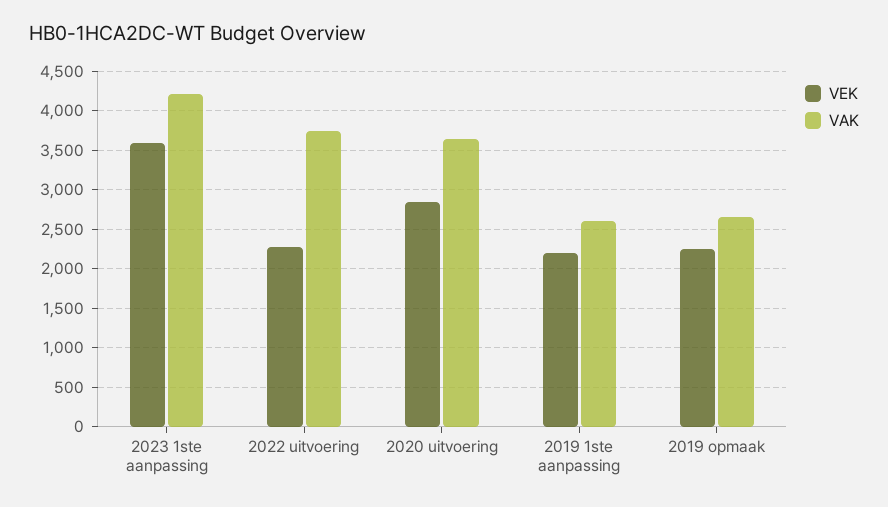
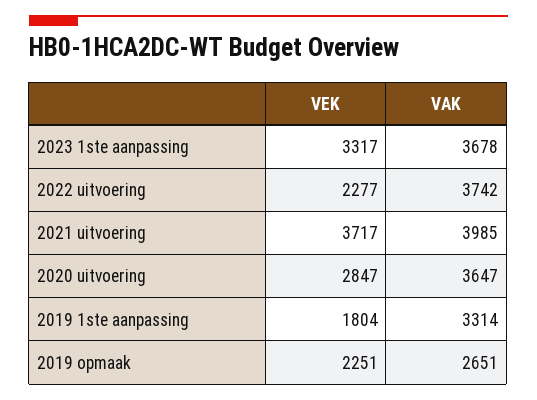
  {
    "VEK": {
-     "2023 1ste aanpassing": 3600,
+     "2023 1ste aanpassing": 3317,
      "2022 uitvoering": 2277,
      "2020 uitvoering": 2847,
-     "2019 1ste aanpassing": 2200,
+     "2019 1ste aanpassing": 1804,
-     "2019 opmaak": 2251
+     "2019 opmaak": 2251,
+     "2021 uitvoering": 3717
    },
    "VAK": {
-     "2023 1ste aanpassing": 4200,
+     "2023 1ste aanpassing": 3678,
      "2022 uitvoering": 3742,
      "2020 uitvoering": 3647,
-     "2019 1ste aanpassing": 2600,
+     "2019 1ste aanpassing": 3314,
-     "2019 opmaak": 2651
+     "2019 opmaak": 2651,
+     "2021 uitvoering": 3985
    }
  }

